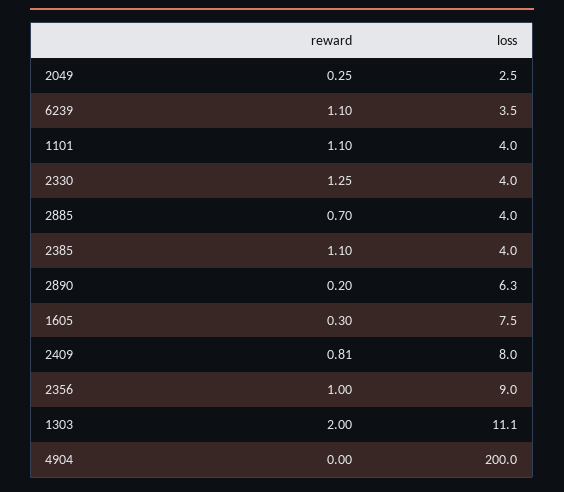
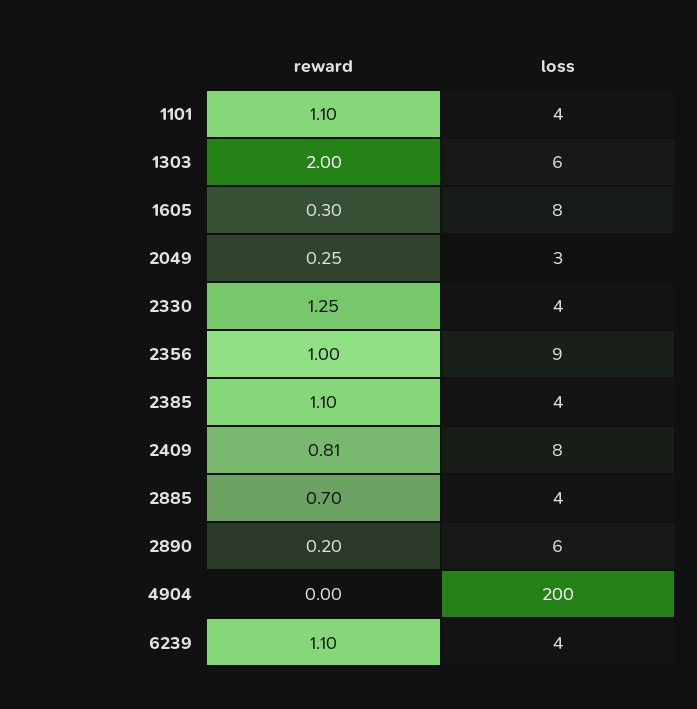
  {
    "reward": {
      "2049": 0.25,
      "6239": 1.1,
      "1101": 1.1,
      "2330": 1.25,
      "2885": 0.7,
      "2385": 1.1,
      "2890": 0.2,
      "1605": 0.3,
      "2409": 0.81,
      "2356": 1,
      "1303": 2,
      "4904": 0
    },
    "loss": {
      "2049": 2.5,
      "6239": 3.5,
      "1101": 4,
      "2330": 4,
      "2885": 4,
      "2385": 4,
      "2890": 6.3,
      "1605": 7.5,
      "2409": 8,
      "2356": 9,
-     "1303": 11.1,
+     "1303": 6,
      "4904": 200
    }
  }

